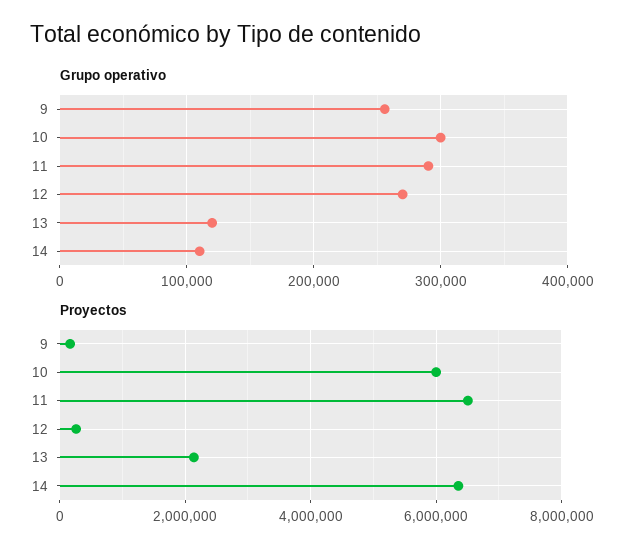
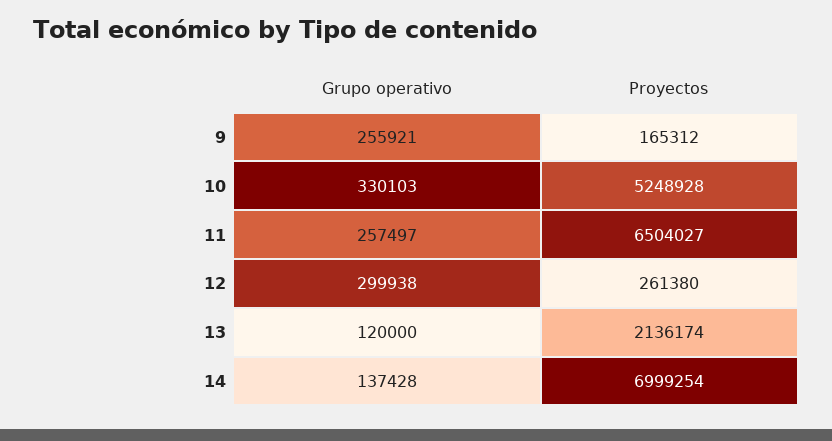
  {
    "Grupo operativo": {
      "9": 255921,
-     "10": 300000,
+     "10": 330103,
-     "11": 290000,
+     "11": 257497,
-     "12": 270000,
+     "12": 299938,
      "13": 120000,
-     "14": 110000
+     "14": 137428
    },
    "Proyectos": {
      "9": 165312,
-     "10": 6000000,
+     "10": 5248928,
      "11": 6504027,
      "12": 261380,
      "13": 2136174,
-     "14": 6400000
+     "14": 6999254
    }
  }

